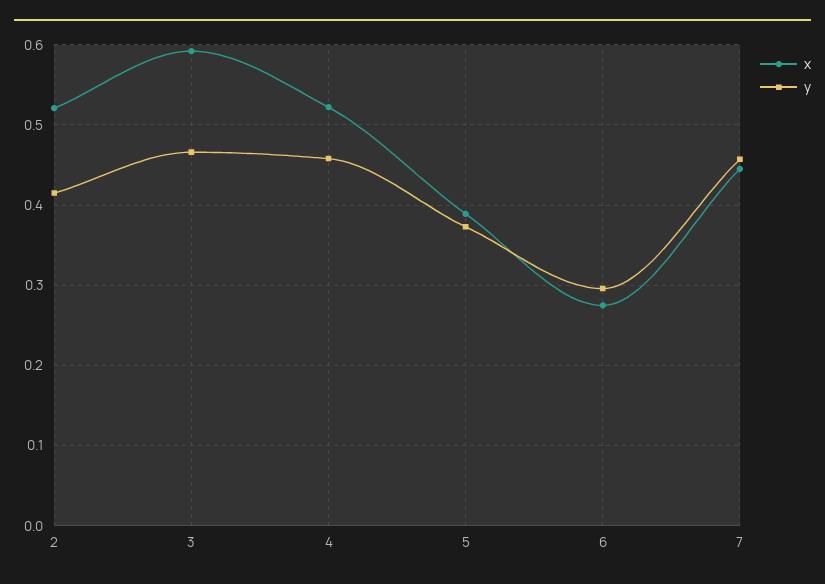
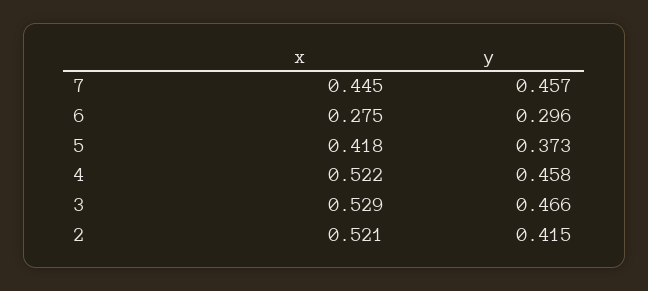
  {
    "x": {
      "2": 0.521,
-     "3": 0.59,
+     "3": 0.529,
      "4": 0.522,
-     "5": 0.39,
+     "5": 0.418,
      "6": 0.275,
      "7": 0.445
    },
    "y": {
      "2": 0.415,
      "3": 0.466,
      "4": 0.458,
      "5": 0.373,
      "6": 0.296,
      "7": 0.457
    }
  }

